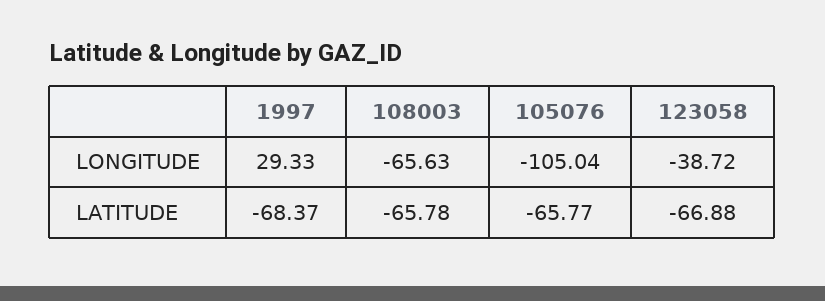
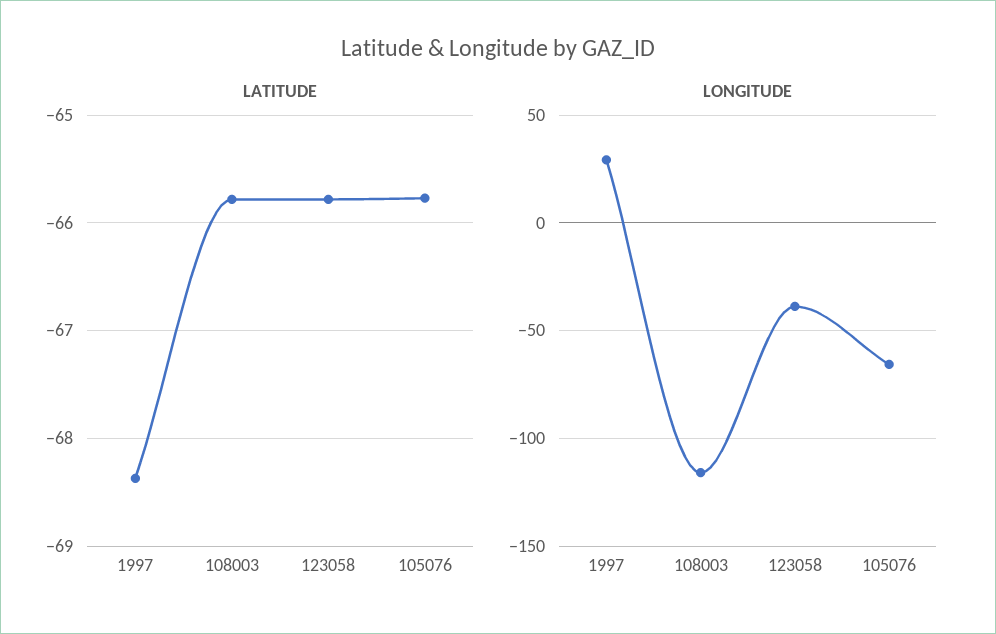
  {
    "LONGITUDE": {
      "1997": 29.33,
-     "108003": -65.63,
+     "108003": -115,
-     "105076": -105.04,
+     "105076": -65,
      "123058": -38.72
    },
    "LATITUDE": {
      "1997": -68.37,
      "108003": -65.78,
      "105076": -65.77,
-     "123058": -66.88
+     "123058": -65.8
    }
  }

